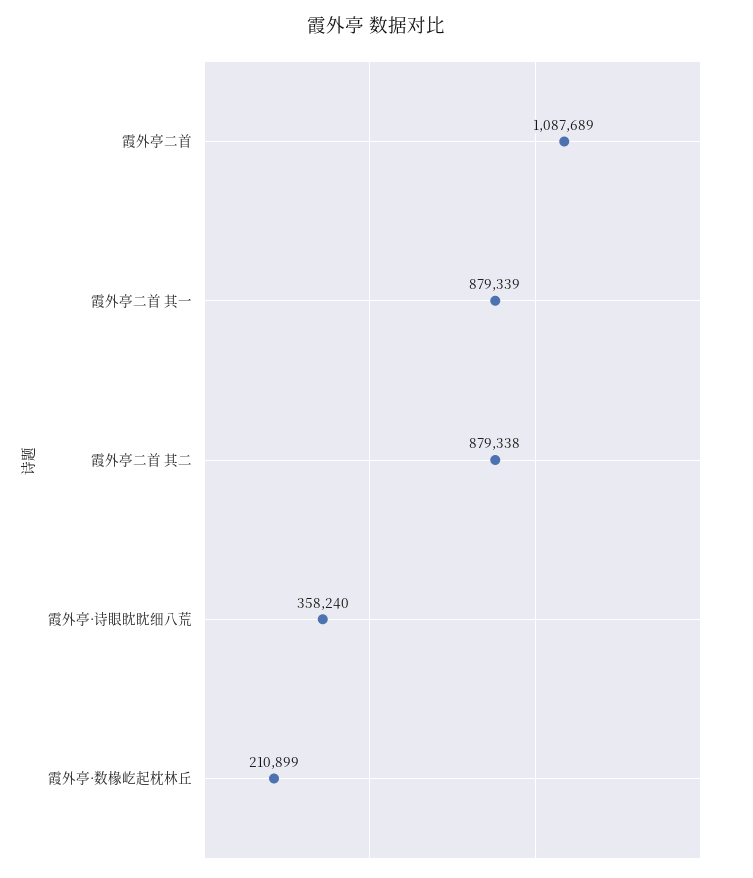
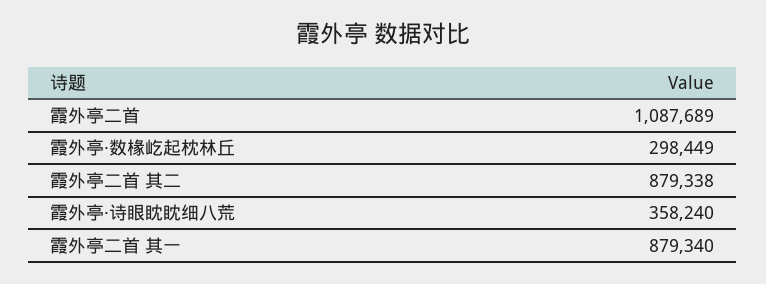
  {
    "霞外亭二首": 1087689,
-   "霞外亭二首 其一": 879339,
+   "霞外亭二首 其一": 879340,
    "霞外亭二首 其二": 879338,
    "霞外亭·诗眼眈眈细八荒": 358240,
-   "霞外亭·数椽屹起枕林丘": 210899
+   "霞外亭·数椽屹起枕林丘": 298449
  }

